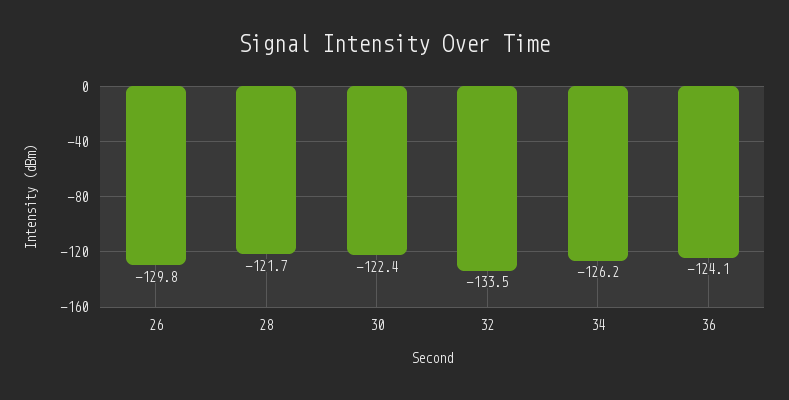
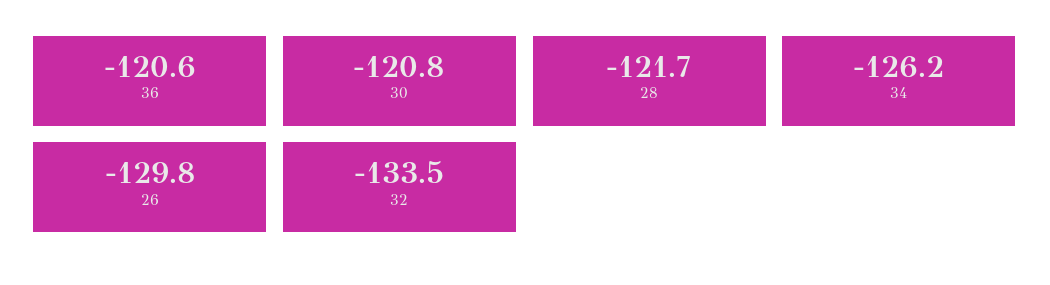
  {
    "26": -129.8,
    "28": -121.7,
-   "30": -122.4,
+   "30": -120.8,
    "32": -133.5,
    "34": -126.2,
-   "36": -124.1
+   "36": -120.6
  }

